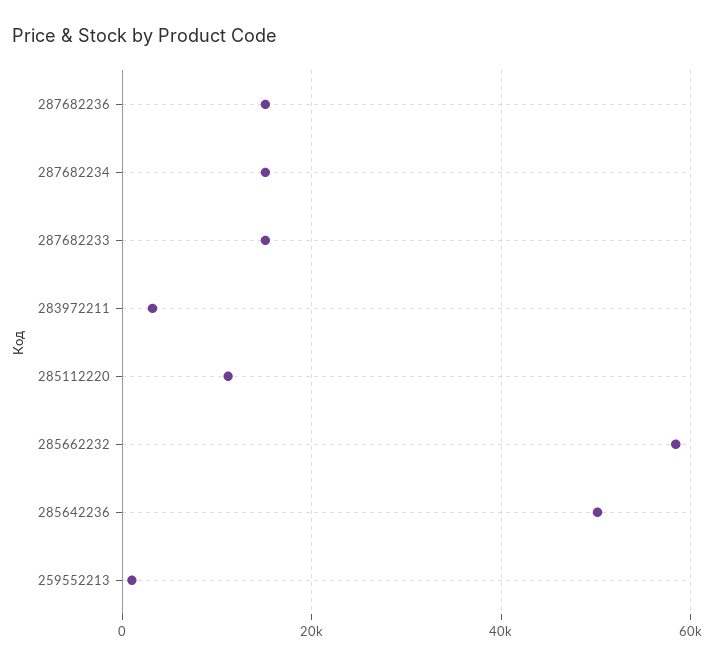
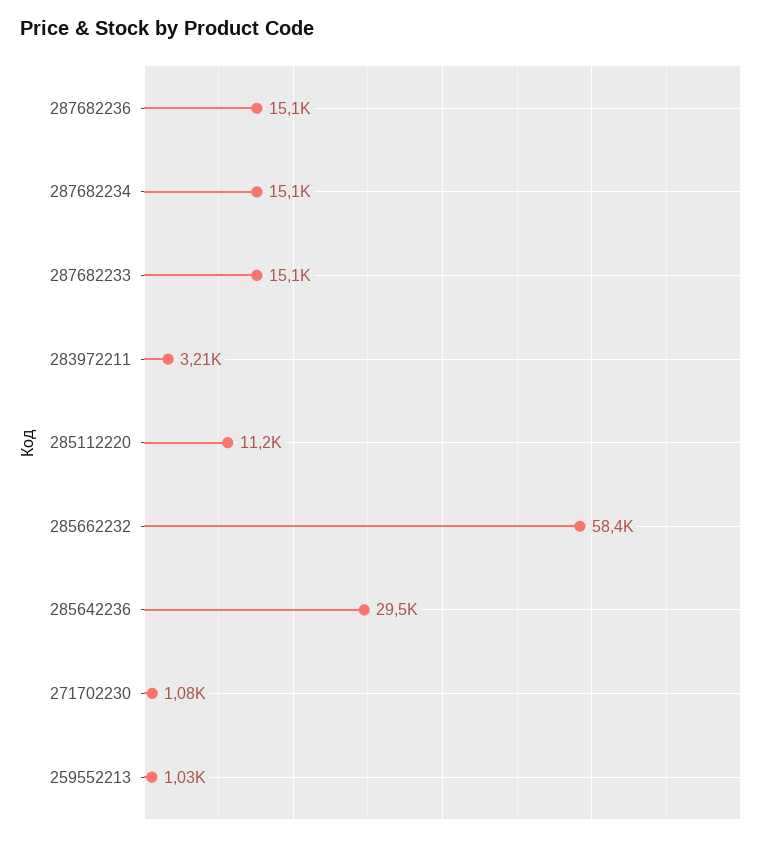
  {
    "287682236": 15100,
    "287682234": 15100,
    "287682233": 15100,
    "283972211": 3210,
    "285112220": 11200,
    "285662232": 58400,
-   "285642236": 50000,
+   "285642236": 29500,
-   "259552213": 1030
+   "259552213": 1030,
+   "271702230": 1080
  }

